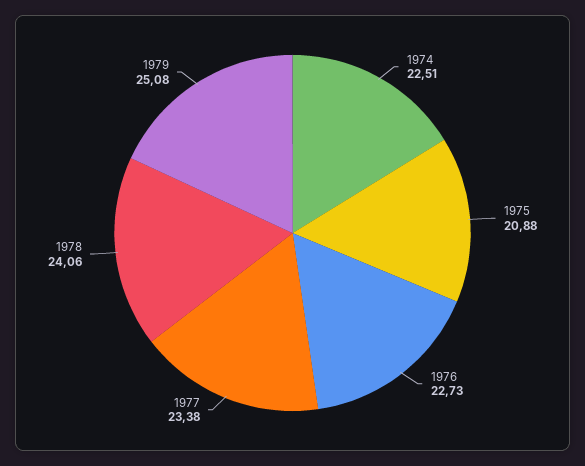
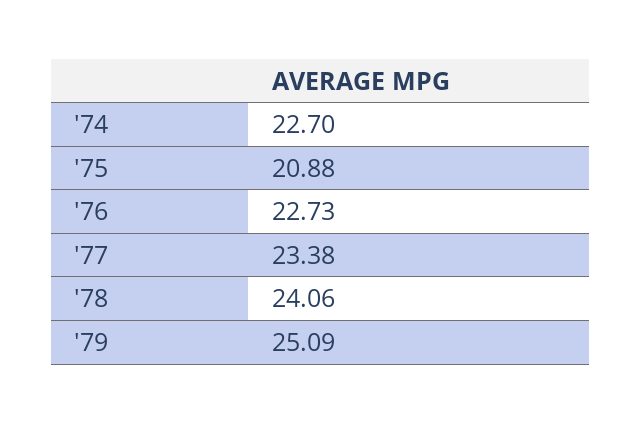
  {
-   "1974": 22.51,
+   "1974": 22.7,
    "1975": 20.88,
    "1976": 22.73,
    "1977": 23.38,
    "1978": 24.06,
-   "1979": 25.08
+   "1979": 25.09
  }

